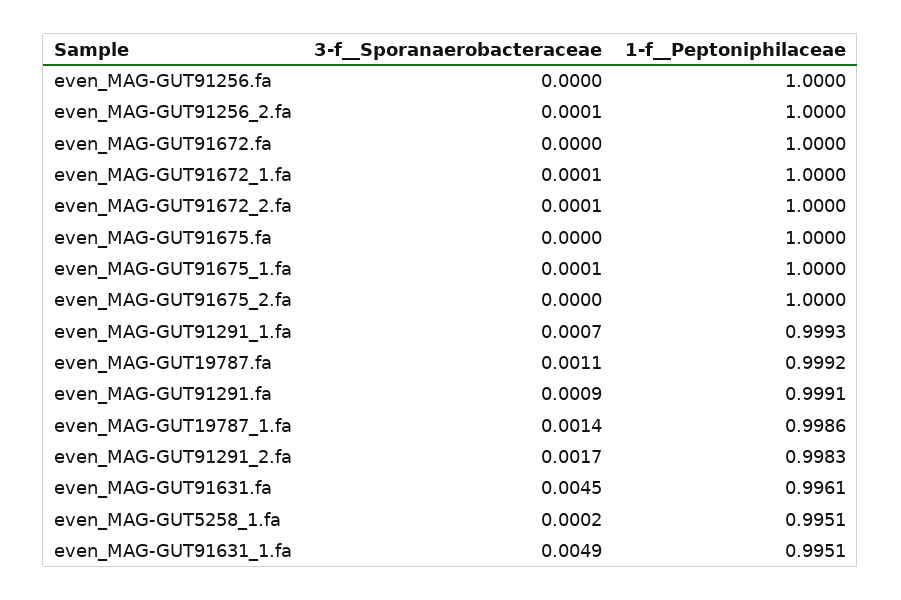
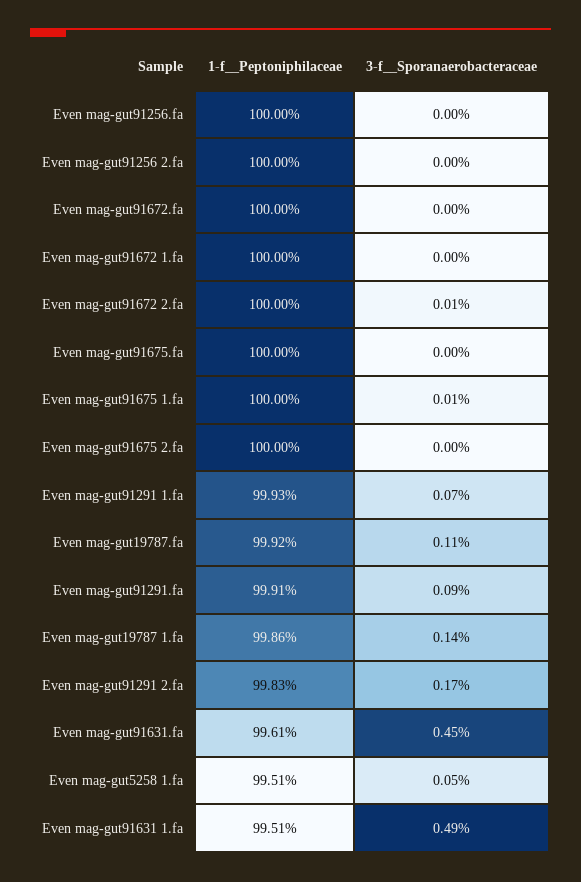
  {
    "3-f__Sporanaerobacteraceae": {
      "even_MAG-GUT91256.fa": 0,
-     "even_MAG-GUT91256_2.fa": 0.0001,
+     "even_MAG-GUT91256_2.fa": 0,
      "even_MAG-GUT91672.fa": 0,
-     "even_MAG-GUT91672_1.fa": 0.0001,
+     "even_MAG-GUT91672_1.fa": 0,
      "even_MAG-GUT91672_2.fa": 0.0001,
      "even_MAG-GUT91675.fa": 0,
      "even_MAG-GUT91675_1.fa": 0.0001,
      "even_MAG-GUT91675_2.fa": 0,
      "even_MAG-GUT91291_1.fa": 0.0007,
      "even_MAG-GUT19787.fa": 0.0011,
      "even_MAG-GUT91291.fa": 0.0009,
      "even_MAG-GUT19787_1.fa": 0.0014,
      "even_MAG-GUT91291_2.fa": 0.0017,
      "even_MAG-GUT91631.fa": 0.0045,
-     "even_MAG-GUT5258_1.fa": 0.0002,
+     "even_MAG-GUT5258_1.fa": 0.0005,
      "even_MAG-GUT91631_1.fa": 0.0049
    },
    "1-f__Peptoniphilaceae": {
      "even_MAG-GUT91256.fa": 1,
      "even_MAG-GUT91256_2.fa": 1,
      "even_MAG-GUT91672.fa": 1,
      "even_MAG-GUT91672_1.fa": 1,
      "even_MAG-GUT91672_2.fa": 1,
      "even_MAG-GUT91675.fa": 1,
      "even_MAG-GUT91675_1.fa": 1,
      "even_MAG-GUT91675_2.fa": 1,
      "even_MAG-GUT91291_1.fa": 0.9993,
      "even_MAG-GUT19787.fa": 0.9992,
      "even_MAG-GUT91291.fa": 0.9991,
      "even_MAG-GUT19787_1.fa": 0.9986,
      "even_MAG-GUT91291_2.fa": 0.9983,
      "even_MAG-GUT91631.fa": 0.9961,
      "even_MAG-GUT5258_1.fa": 0.9951,
      "even_MAG-GUT91631_1.fa": 0.9951
    }
  }

